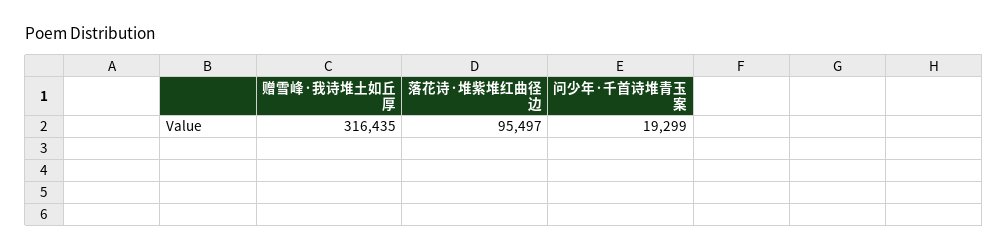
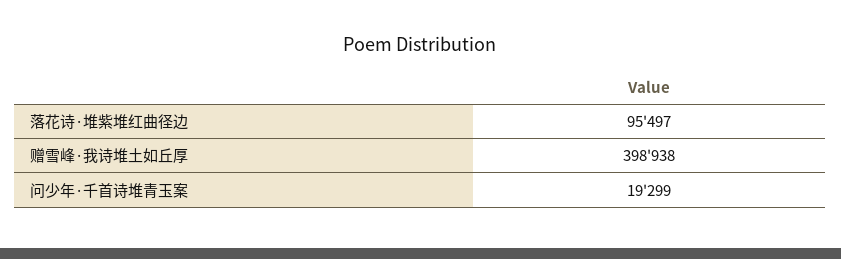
  {
-   "赠雪峰·我诗堆土如丘厚": 316435,
+   "赠雪峰·我诗堆土如丘厚": 398938,
    "落花诗·堆紫堆红曲径边": 95497,
    "问少年·千首诗堆青玉案": 19299
  }

